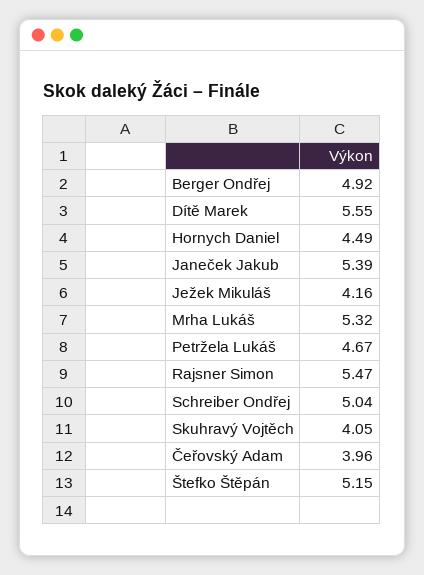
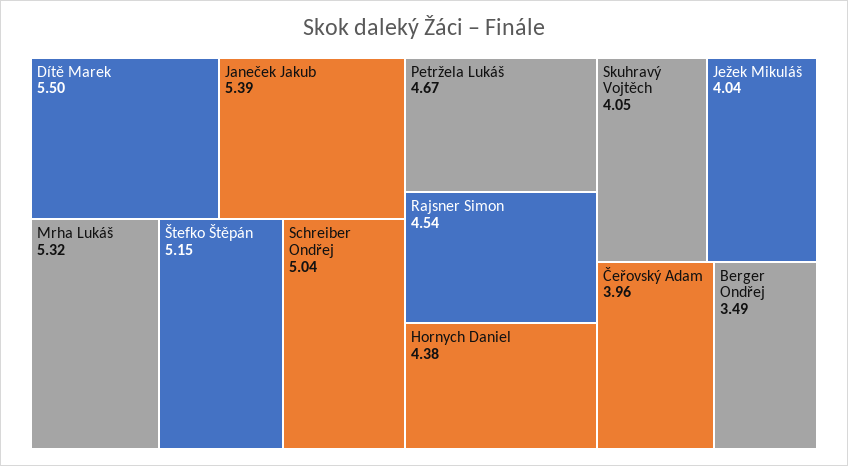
  {
-   "Berger Ondřej": 4.92,
+   "Berger Ondřej": 3.49,
-   "Dítě Marek": 5.55,
+   "Dítě Marek": 5.5,
-   "Hornych Daniel": 4.49,
+   "Hornych Daniel": 4.38,
    "Janeček Jakub": 5.39,
-   "Ježek Mikuláš": 4.16,
+   "Ježek Mikuláš": 4.04,
    "Mrha Lukáš": 5.32,
    "Petržela Lukáš": 4.67,
-   "Rajsner Simon": 5.47,
+   "Rajsner Simon": 4.54,
    "Schreiber Ondřej": 5.04,
    "Skuhravý Vojtěch": 4.05,
    "Čeřovský Adam": 3.96,
    "Štefko Štěpán": 5.15
  }

